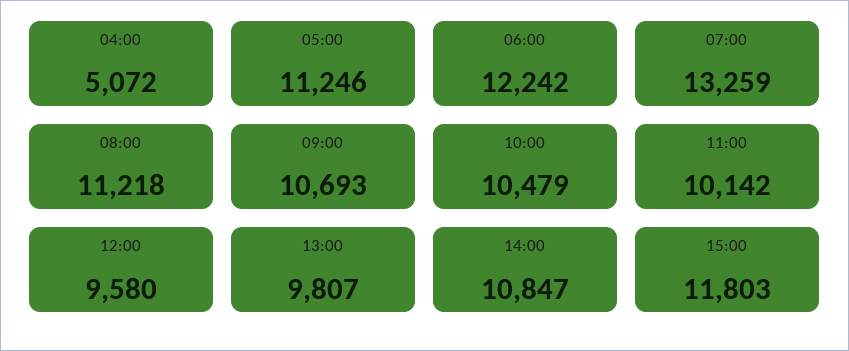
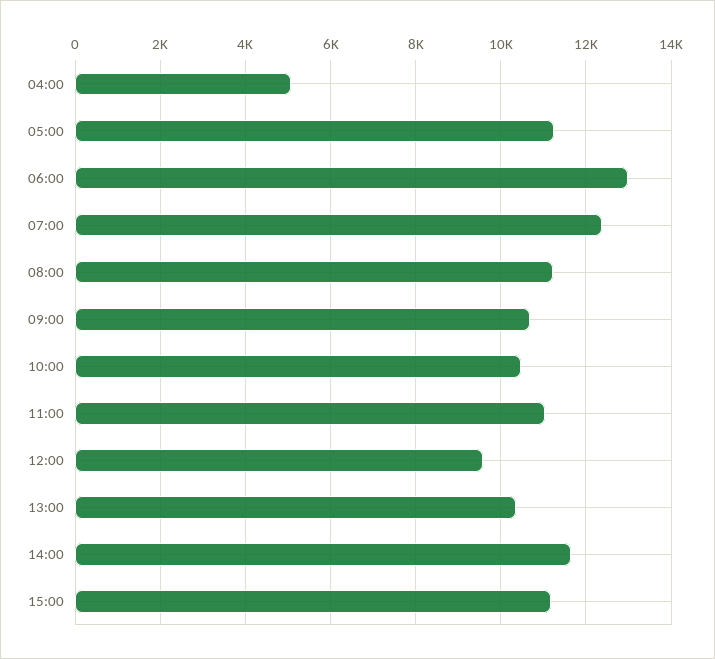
  {
    "04:00": 5072,
    "05:00": 11246,
-   "06:00": 12242,
+   "06:00": 13000,
-   "07:00": 13259,
+   "07:00": 12400,
    "08:00": 11218,
    "09:00": 10693,
    "10:00": 10479,
-   "11:00": 10142,
+   "11:00": 11000,
    "12:00": 9580,
-   "13:00": 9807,
+   "13:00": 10400,
-   "14:00": 10847,
+   "14:00": 11600,
-   "15:00": 11803
+   "15:00": 11200
  }

